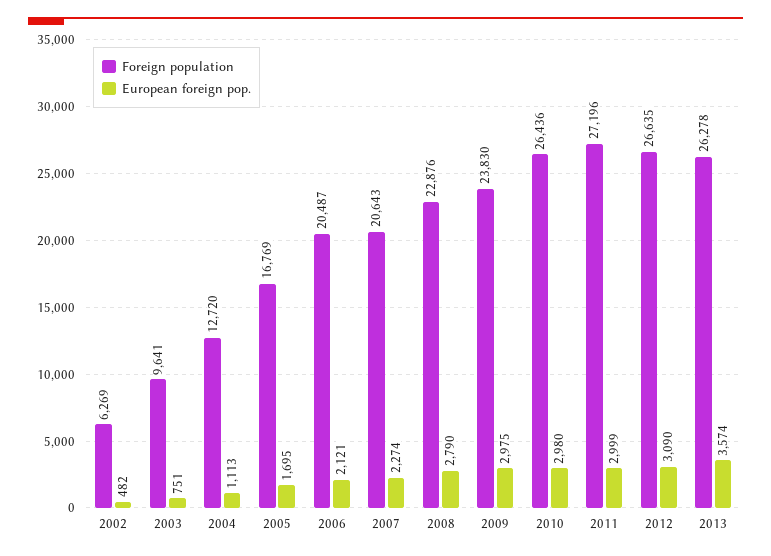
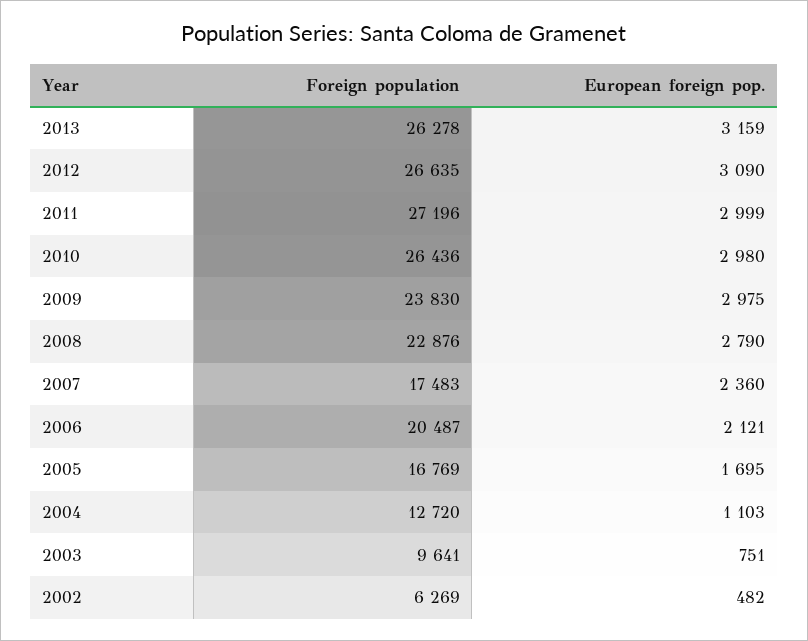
  {
    "Foreign population": {
      "2002": 6269,
      "2003": 9641,
      "2004": 12720,
      "2005": 16769,
      "2006": 20487,
-     "2007": 20643,
+     "2007": 17483,
      "2008": 22876,
      "2009": 23830,
      "2010": 26436,
      "2011": 27196,
      "2012": 26635,
      "2013": 26278
    },
    "European foreign pop.": {
      "2002": 482,
      "2003": 751,
-     "2004": 1113,
+     "2004": 1103,
      "2005": 1695,
      "2006": 2121,
-     "2007": 2274,
+     "2007": 2360,
      "2008": 2790,
      "2009": 2975,
      "2010": 2980,
      "2011": 2999,
      "2012": 3090,
-     "2013": 3574
+     "2013": 3159
    }
  }

